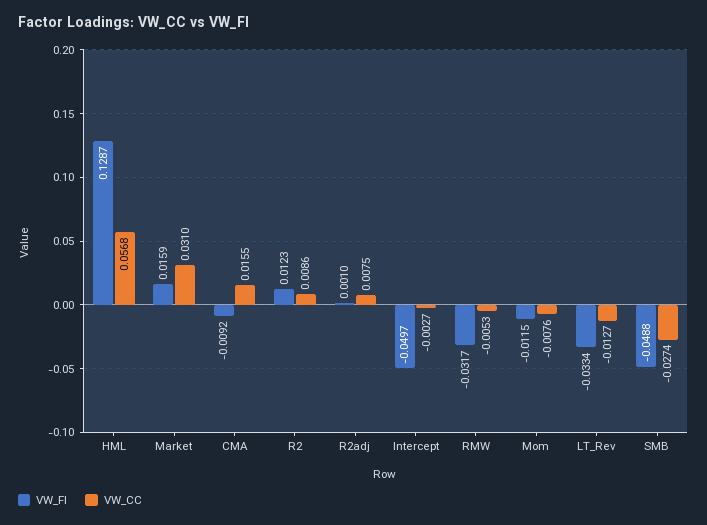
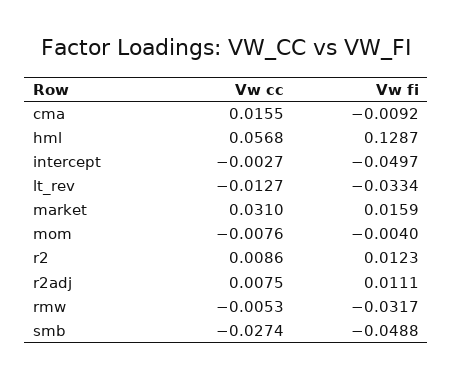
  {
    "VW_FI": {
      "HML": 0.1287,
      "Market": 0.0159,
      "CMA": -0.0092,
      "R2": 0.0123,
-     "R2adj": 0.001,
+     "R2adj": 0.0111,
      "Intercept": -0.0497,
      "RMW": -0.0317,
-     "Mom": -0.0115,
+     "Mom": -0.004,
      "LT_Rev": -0.0334,
      "SMB": -0.0488
    },
    "VW_CC": {
      "HML": 0.0568,
      "Market": 0.031,
      "CMA": 0.0155,
      "R2": 0.0086,
      "R2adj": 0.0075,
      "Intercept": -0.0027,
      "RMW": -0.0053,
      "Mom": -0.0076,
      "LT_Rev": -0.0127,
      "SMB": -0.0274
    }
  }

